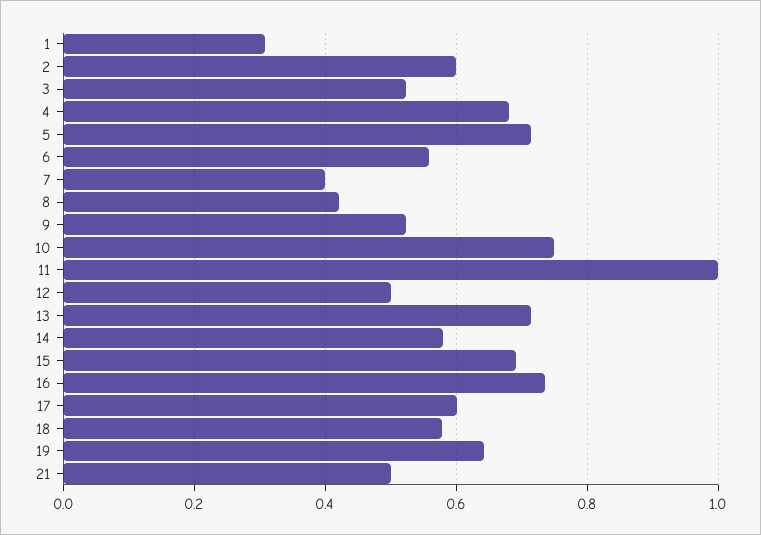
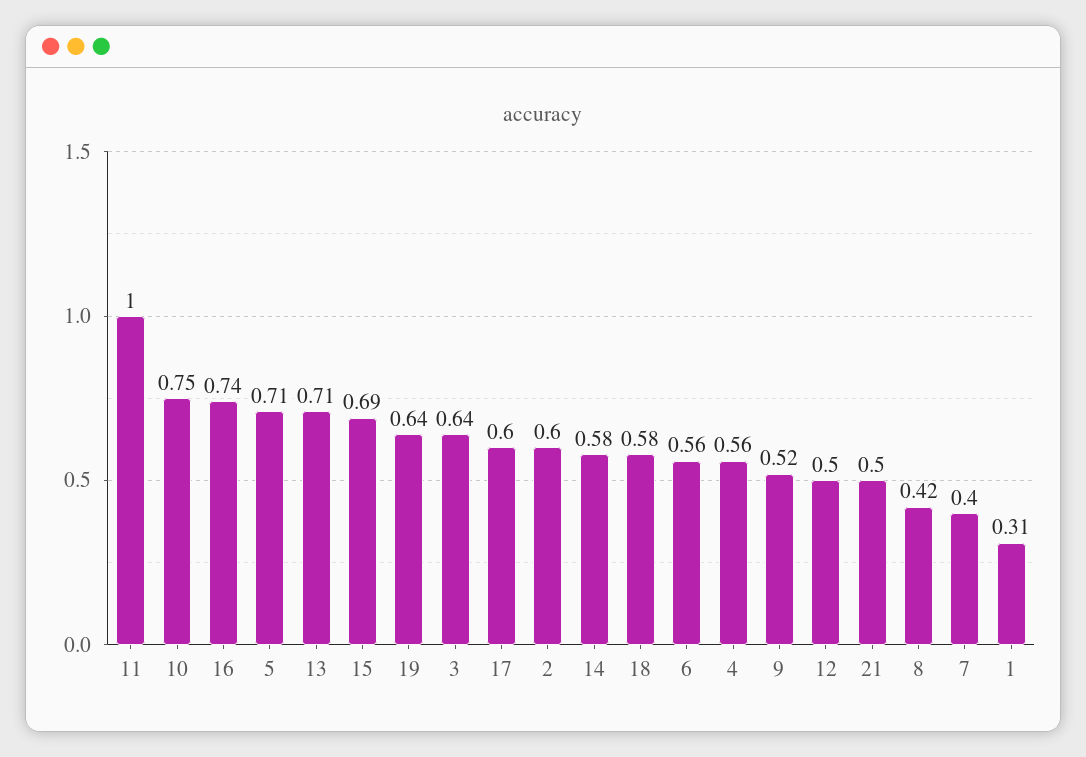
  {
    "1": 0.31,
    "2": 0.6,
-   "3": 0.52,
+   "3": 0.64,
-   "4": 0.68,
+   "4": 0.56,
    "5": 0.71,
    "6": 0.56,
    "7": 0.4,
    "8": 0.42,
    "9": 0.52,
    "10": 0.75,
    "11": 1,
    "12": 0.5,
    "13": 0.71,
    "14": 0.58,
    "15": 0.69,
    "16": 0.74,
    "17": 0.6,
    "18": 0.58,
    "19": 0.64,
    "21": 0.5
  }

